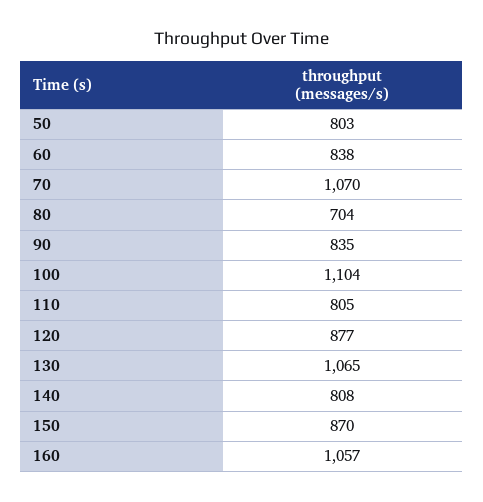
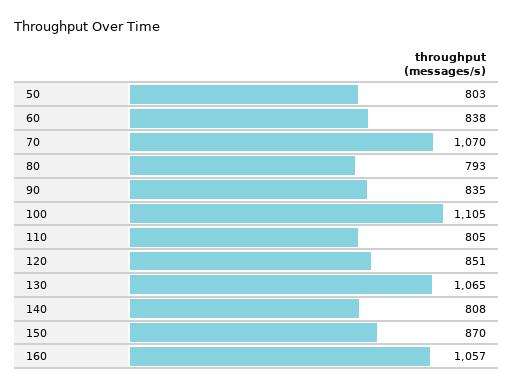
  {
    "50": 803,
    "60": 838,
    "70": 1070,
-   "80": 704,
+   "80": 793,
    "90": 835,
-   "100": 1104,
+   "100": 1105,
    "110": 805,
-   "120": 877,
+   "120": 851,
    "130": 1065,
    "140": 808,
    "150": 870,
    "160": 1057
  }

